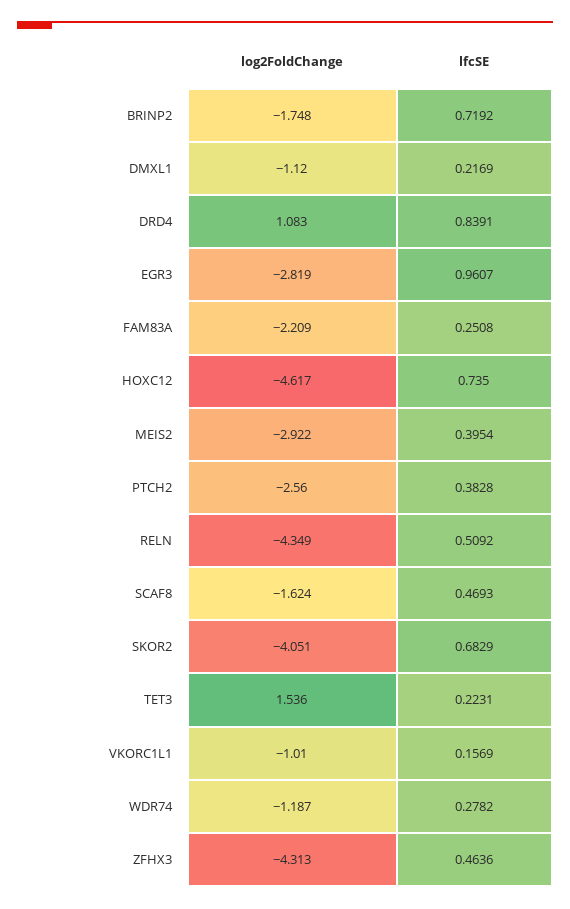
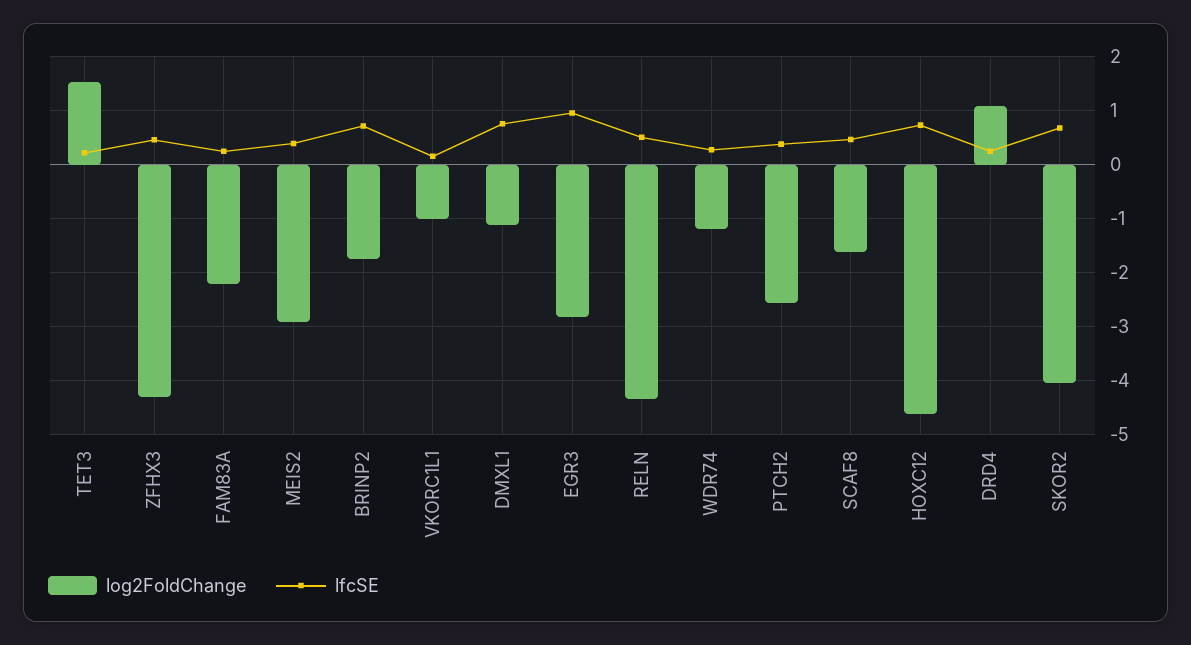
  {
    "log2FoldChange": {
      "BRINP2": -1.748,
      "DMXL1": -1.12,
      "DRD4": 1.083,
      "EGR3": -2.819,
      "FAM83A": -2.209,
      "HOXC12": -4.617,
      "MEIS2": -2.922,
      "PTCH2": -2.56,
      "RELN": -4.349,
      "SCAF8": -1.624,
      "SKOR2": -4.051,
      "TET3": 1.536,
      "VKORC1L1": -1.01,
      "WDR74": -1.187,
      "ZFHX3": -4.313
    },
    "lfcSE": {
      "BRINP2": 0.7192,
-     "DMXL1": 0.2169,
+     "DMXL1": 0.8,
-     "DRD4": 0.8391,
+     "DRD4": 0.2,
      "EGR3": 0.9607,
      "FAM83A": 0.2508,
      "HOXC12": 0.735,
      "MEIS2": 0.3954,
      "PTCH2": 0.3828,
      "RELN": 0.5092,
      "SCAF8": 0.4693,
      "SKOR2": 0.6829,
      "TET3": 0.2231,
      "VKORC1L1": 0.1569,
      "WDR74": 0.2782,
      "ZFHX3": 0.4636
    }
  }

